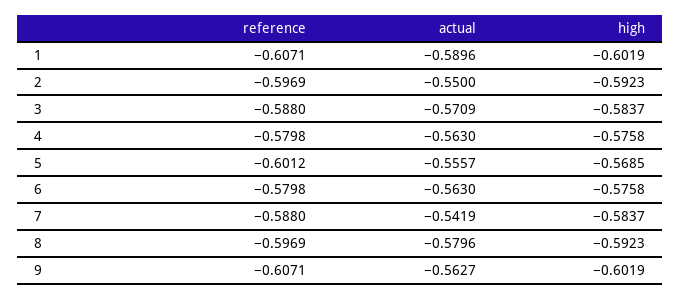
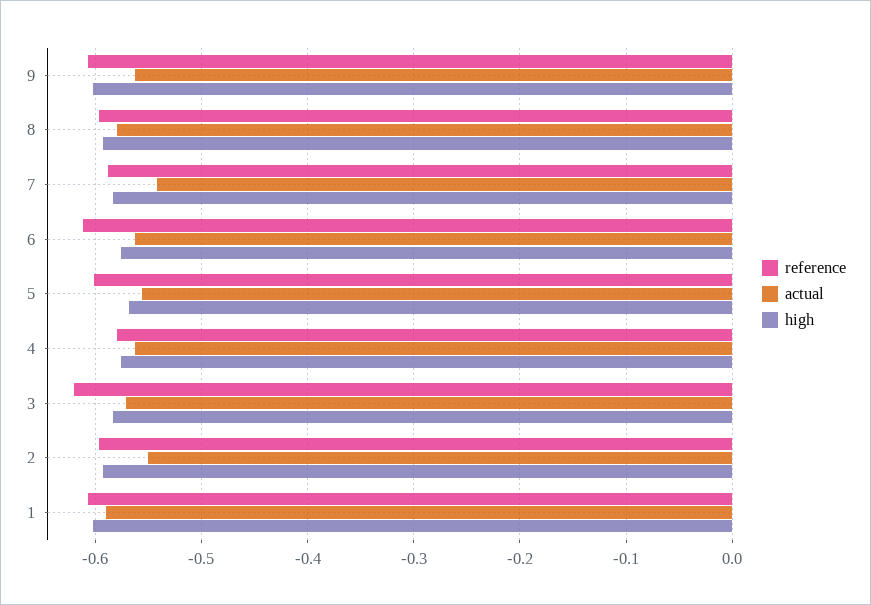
  {
    "reference": {
      "1": -0.6071,
      "2": -0.5969,
-     "3": -0.588,
+     "3": -0.62,
      "4": -0.5798,
      "5": -0.6012,
-     "6": -0.5798,
+     "6": -0.61,
      "7": -0.588,
      "8": -0.5969,
      "9": -0.6071
    },
    "actual": {
      "1": -0.5896,
      "2": -0.55,
      "3": -0.5709,
      "4": -0.563,
      "5": -0.5557,
      "6": -0.563,
      "7": -0.5419,
      "8": -0.5796,
      "9": -0.5627
    },
    "high": {
      "1": -0.6019,
      "2": -0.5923,
      "3": -0.5837,
      "4": -0.5758,
      "5": -0.5685,
      "6": -0.5758,
      "7": -0.5837,
      "8": -0.5923,
      "9": -0.6019
    }
  }

